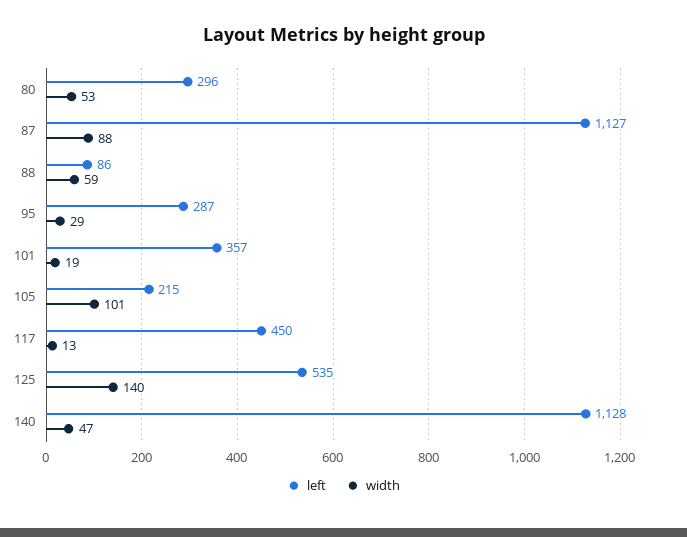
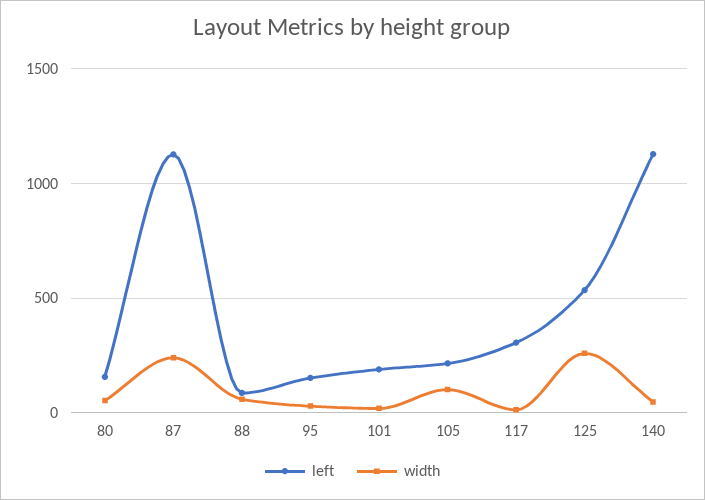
  {
    "left": {
-     "80": 296,
+     "80": 150,
      "87": 1127,
      "88": 86,
-     "95": 287,
+     "95": 150,
-     "101": 357,
+     "101": 200,
      "105": 215,
-     "117": 450,
+     "117": 300,
      "125": 535,
      "140": 1128
    },
    "width": {
      "80": 53,
-     "87": 88,
+     "87": 250,
      "88": 59,
      "95": 29,
      "101": 19,
      "105": 101,
      "117": 13,
-     "125": 140,
+     "125": 250,
      "140": 47
    }
  }

